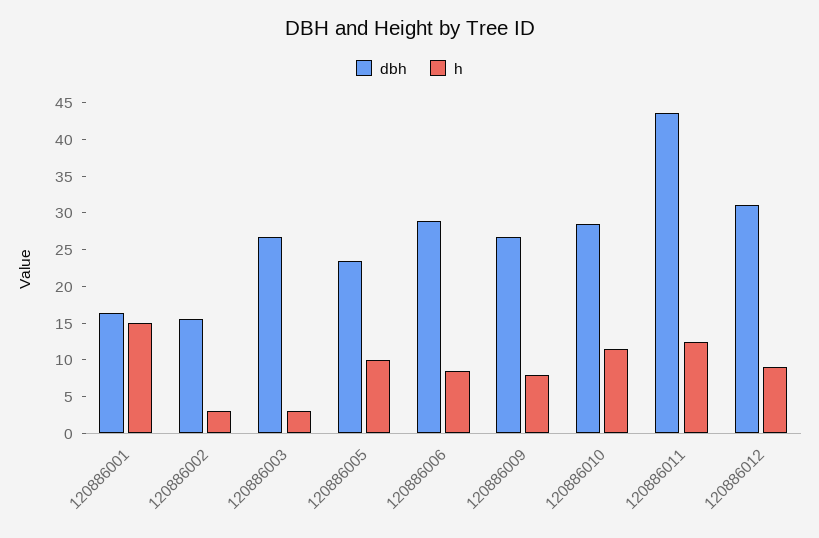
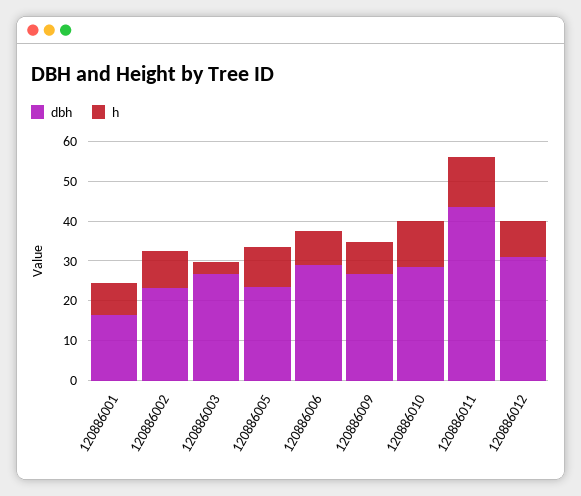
  {
    "dbh": {
      "120886001": 17.5,
-     "120886002": 15,
+     "120886002": 22.5,
      "120886003": 27.5,
      "120886005": 22.5,
      "120886006": 30,
      "120886009": 27.5,
      "120886010": 27.5,
      "120886011": 42.5,
      "120886012": 30
    },
    "h": {
-     "120886001": 15,
+     "120886001": 7.5,
-     "120886002": 2.5,
+     "120886002": 10,
      "120886003": 2.5,
      "120886005": 10,
      "120886006": 7.5,
      "120886009": 7.5,
      "120886010": 12.5,
      "120886011": 12.5,
      "120886012": 10
    }
  }

